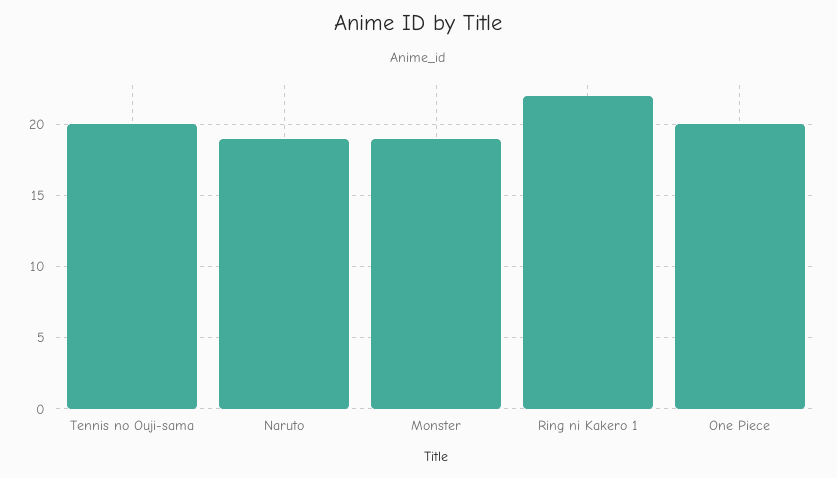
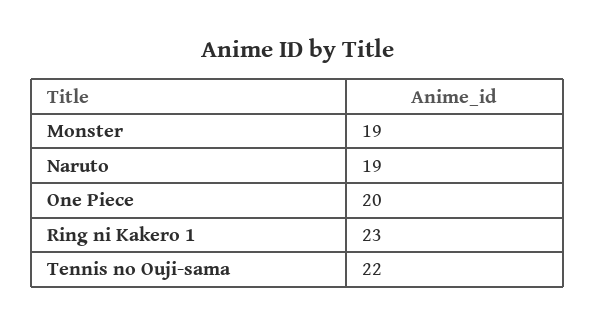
  {
-   "Tennis no Ouji-sama": 20,
+   "Tennis no Ouji-sama": 22,
    "Naruto": 19,
    "Monster": 19,
-   "Ring ni Kakero 1": 22,
+   "Ring ni Kakero 1": 23,
    "One Piece": 20
  }

